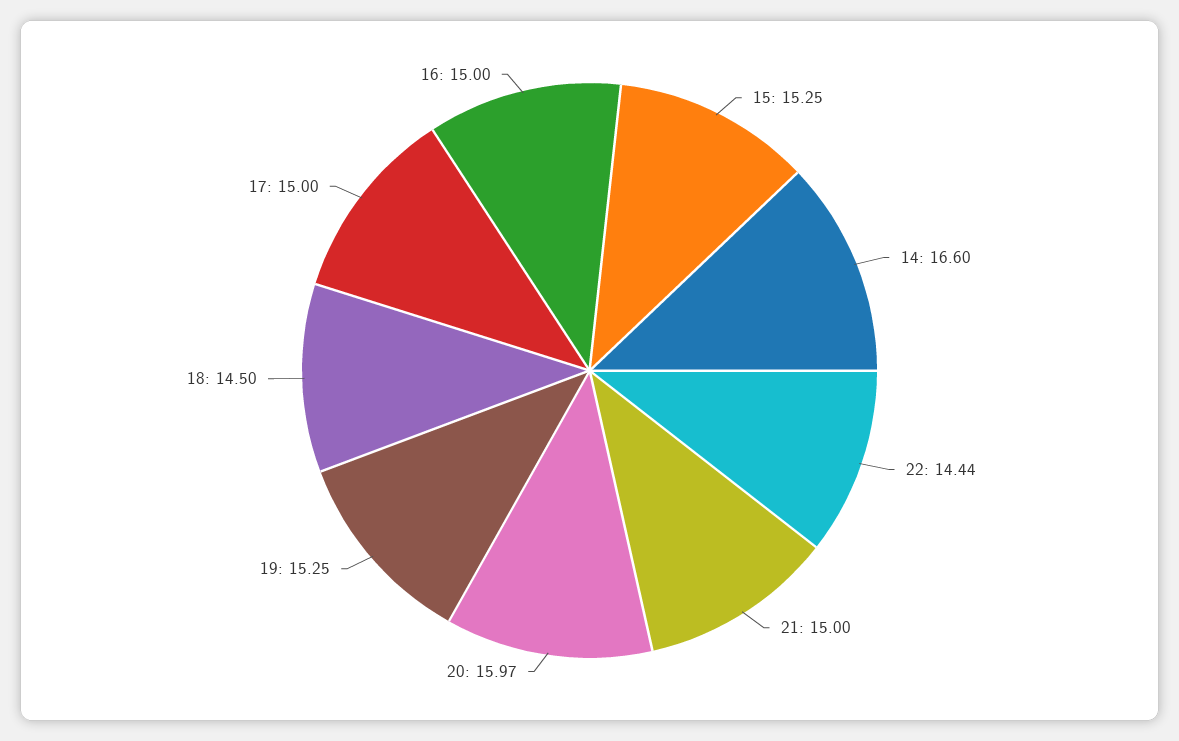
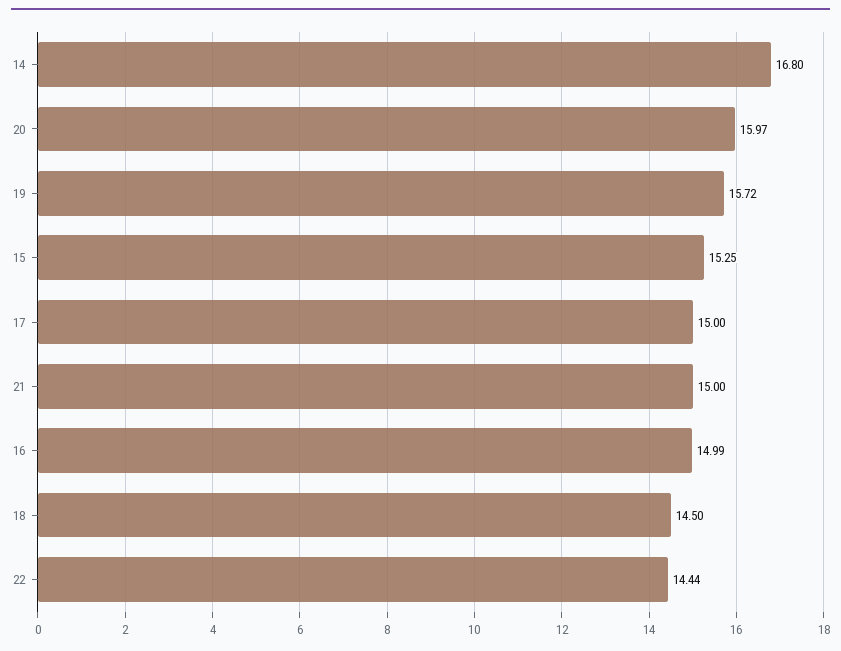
  {
    "15": 15.25,
-   "14": 16.6,
+   "14": 16.8,
    "22": 14.44,
    "21": 15,
    "20": 15.97,
-   "19": 15.25,
+   "19": 15.72,
    "18": 14.5,
    "17": 15,
-   "16": 15
+   "16": 14.99
  }

